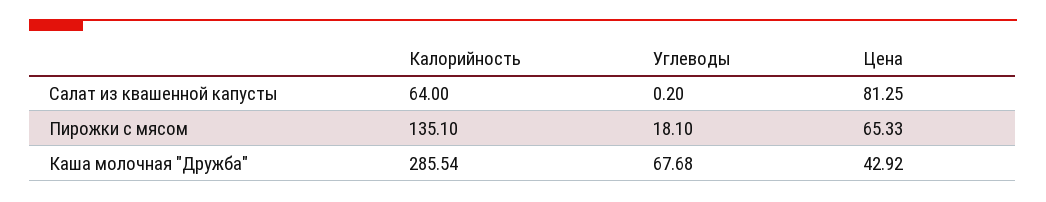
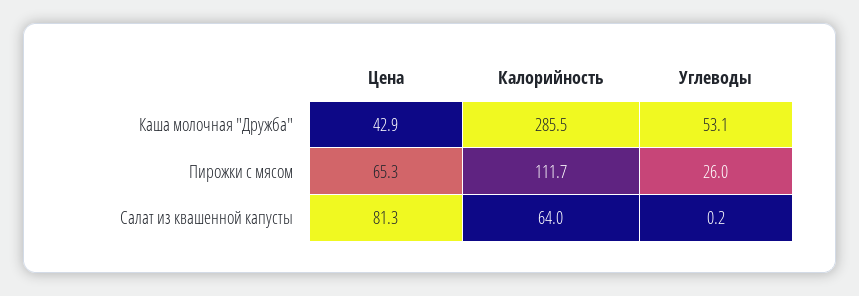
  {
    "Калорийность": {
      "Салат из квашенной капусты": 64,
-     "Пирожки с мясом": 135.1,
+     "Пирожки с мясом": 111.7,
      "Каша молочная \"Дружба\"": 285.54
    },
    "Углеводы": {
      "Салат из квашенной капусты": 0.2,
-     "Пирожки с мясом": 18.1,
+     "Пирожки с мясом": 26,
-     "Каша молочная \"Дружба\"": 67.68
+     "Каша молочная \"Дружба\"": 53.1
    },
    "Цена": {
      "Салат из квашенной капусты": 81.25,
      "Пирожки с мясом": 65.33,
      "Каша молочная \"Дружба\"": 42.92
    }
  }

